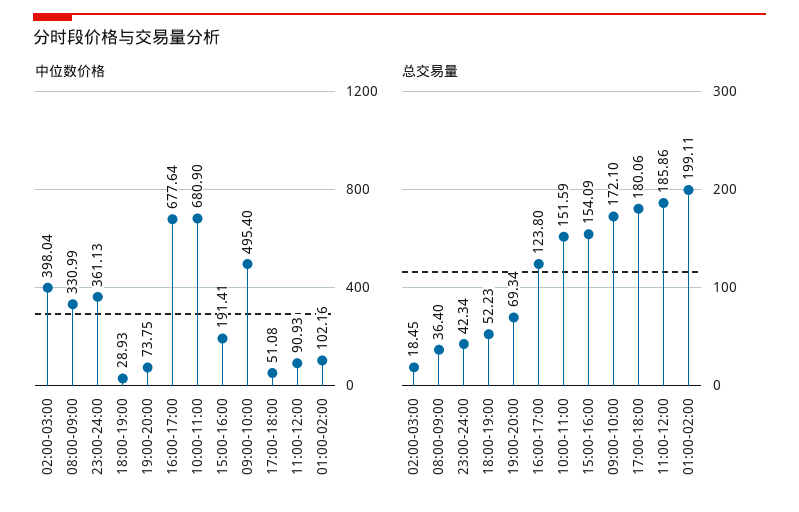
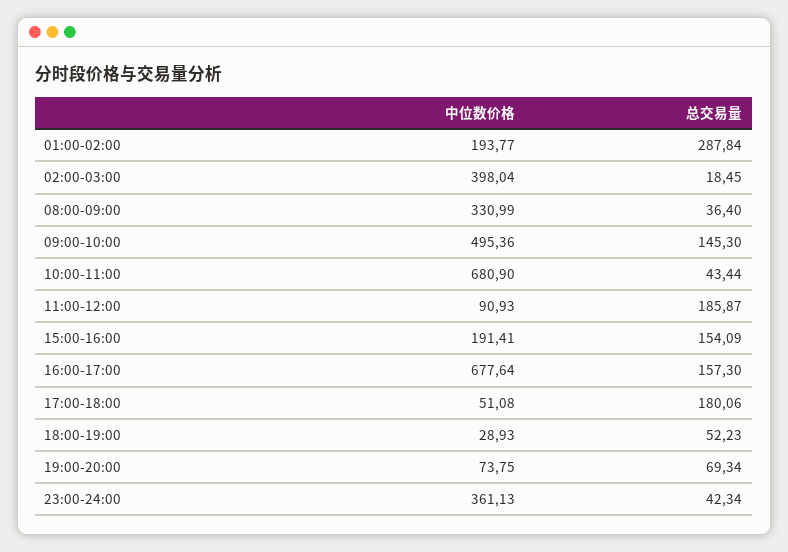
  {
    "中位数价格": {
      "02:00-03:00": 398.04,
      "08:00-09:00": 330.99,
      "23:00-24:00": 361.13,
      "18:00-19:00": 28.93,
      "19:00-20:00": 73.75,
      "16:00-17:00": 677.64,
      "10:00-11:00": 680.9,
      "15:00-16:00": 191.41,
-     "09:00-10:00": 495.4,
+     "09:00-10:00": 495.36,
      "17:00-18:00": 51.08,
      "11:00-12:00": 90.93,
-     "01:00-02:00": 102.16
+     "01:00-02:00": 193.77
    },
    "总交易量": {
      "02:00-03:00": 18.45,
      "08:00-09:00": 36.4,
      "23:00-24:00": 42.34,
      "18:00-19:00": 52.23,
      "19:00-20:00": 69.34,
-     "16:00-17:00": 123.8,
+     "16:00-17:00": 157.3,
-     "10:00-11:00": 151.59,
+     "10:00-11:00": 43.44,
      "15:00-16:00": 154.09,
-     "09:00-10:00": 172.1,
+     "09:00-10:00": 145.3,
      "17:00-18:00": 180.06,
-     "11:00-12:00": 185.86,
+     "11:00-12:00": 185.87,
-     "01:00-02:00": 199.11
+     "01:00-02:00": 287.84
    }
  }

